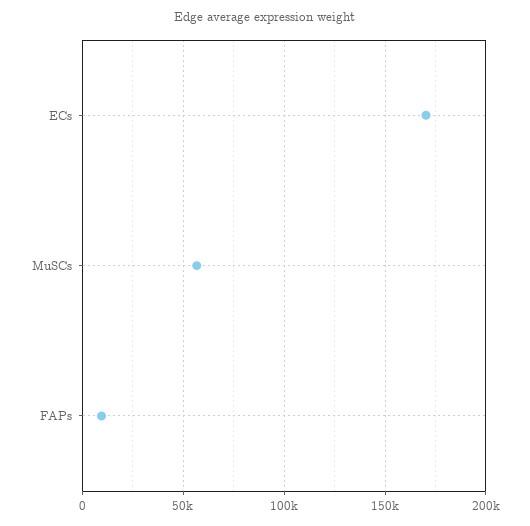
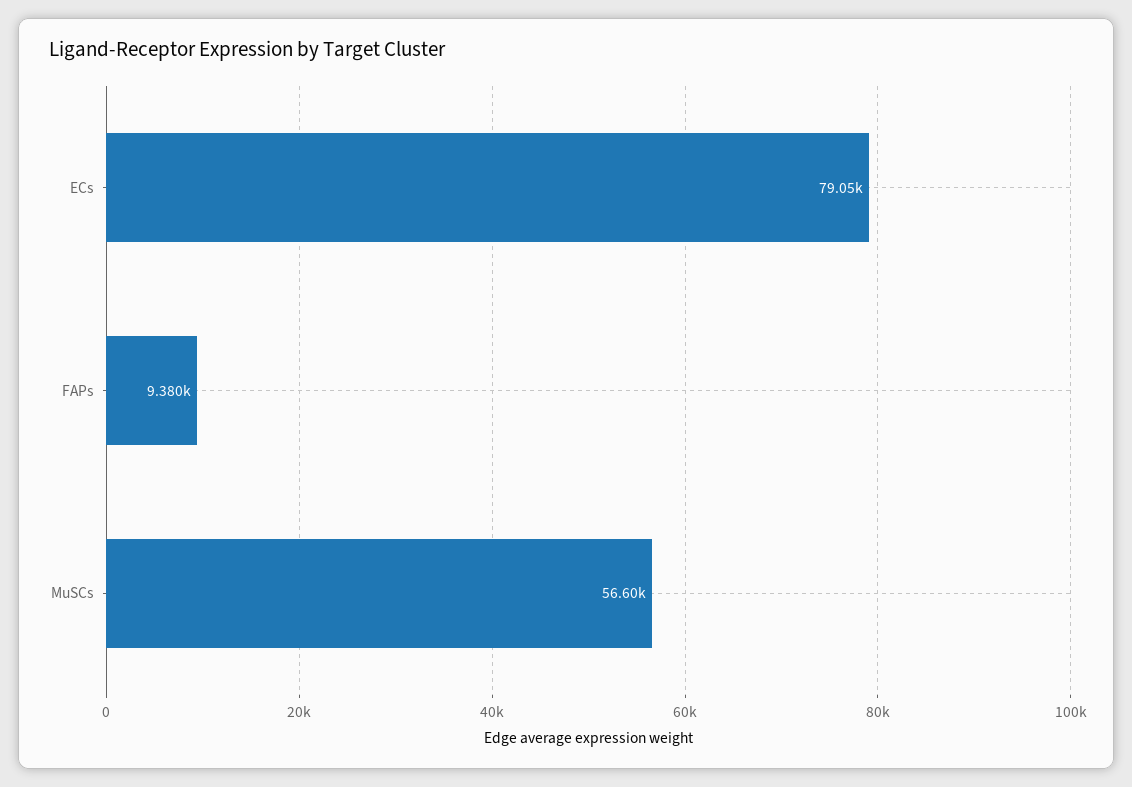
  {
-   "ECs": 170000,
+   "ECs": 79050,
    "MuSCs": 56600,
    "FAPs": 9380
  }

